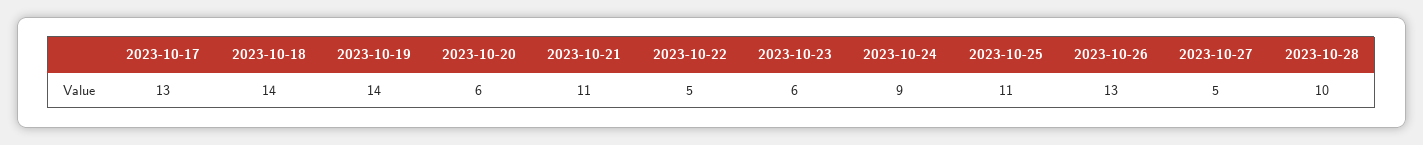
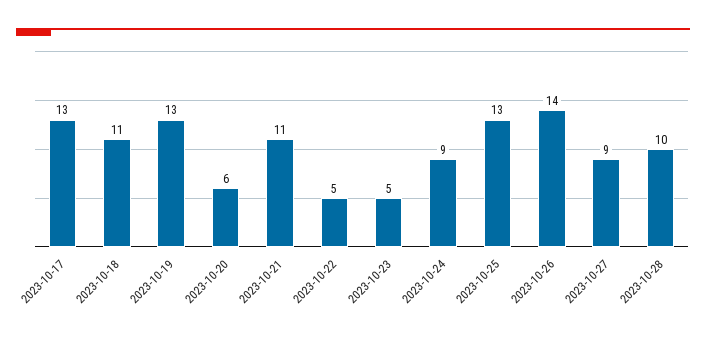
  {
    "2023-10-17": 13,
-   "2023-10-18": 14,
+   "2023-10-18": 11,
-   "2023-10-19": 14,
+   "2023-10-19": 13,
    "2023-10-20": 6,
    "2023-10-21": 11,
    "2023-10-22": 5,
-   "2023-10-23": 6,
+   "2023-10-23": 5,
    "2023-10-24": 9,
-   "2023-10-25": 11,
+   "2023-10-25": 13,
-   "2023-10-26": 13,
+   "2023-10-26": 14,
-   "2023-10-27": 5,
+   "2023-10-27": 9,
    "2023-10-28": 10
  }

